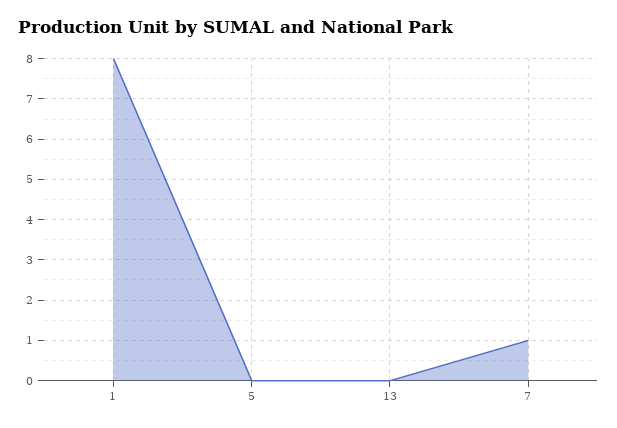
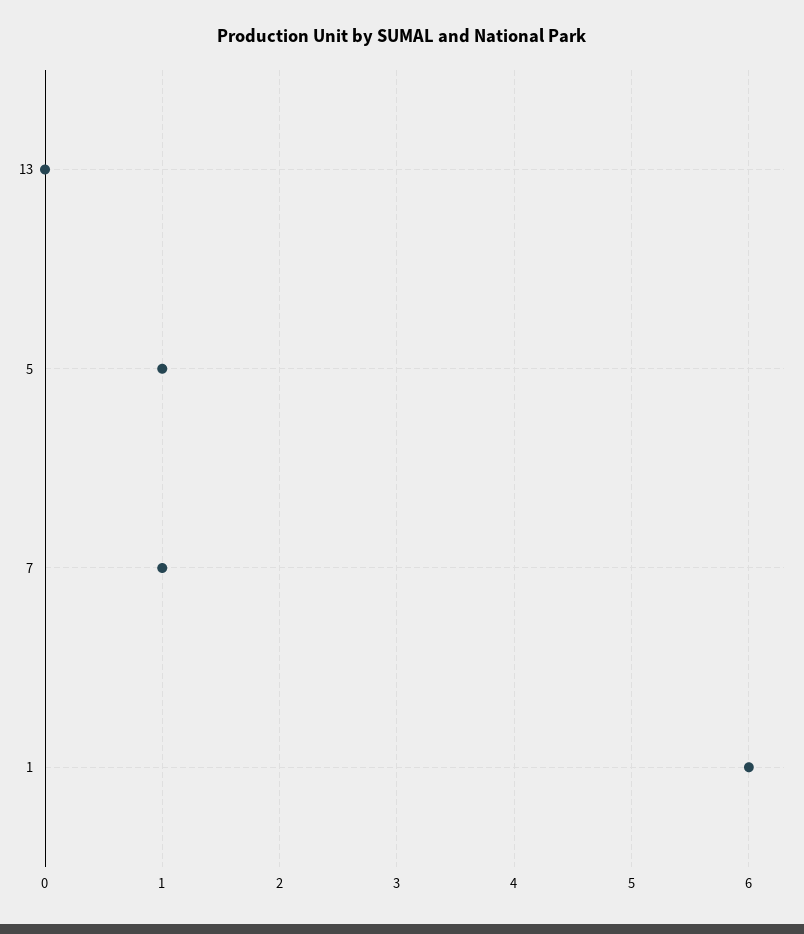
  {
-   "1": 8,
+   "1": 6,
-   "5": 0,
+   "5": 1,
    "13": 0,
    "7": 1
  }

